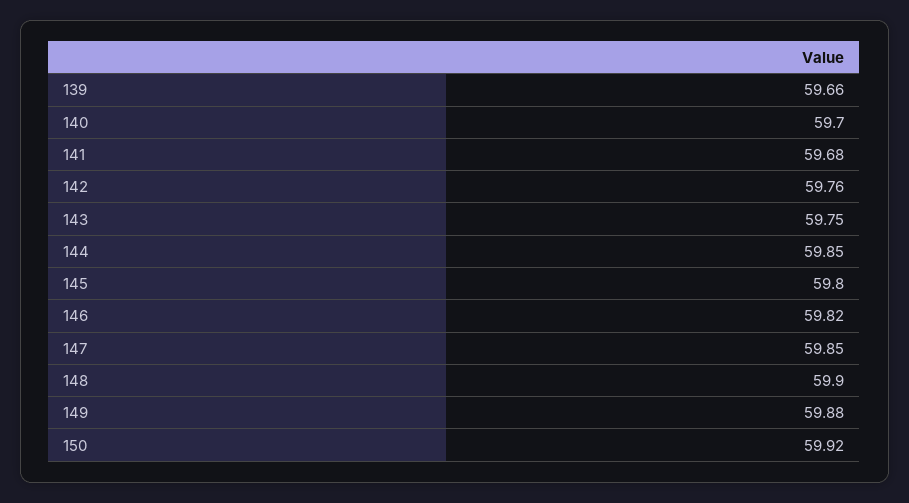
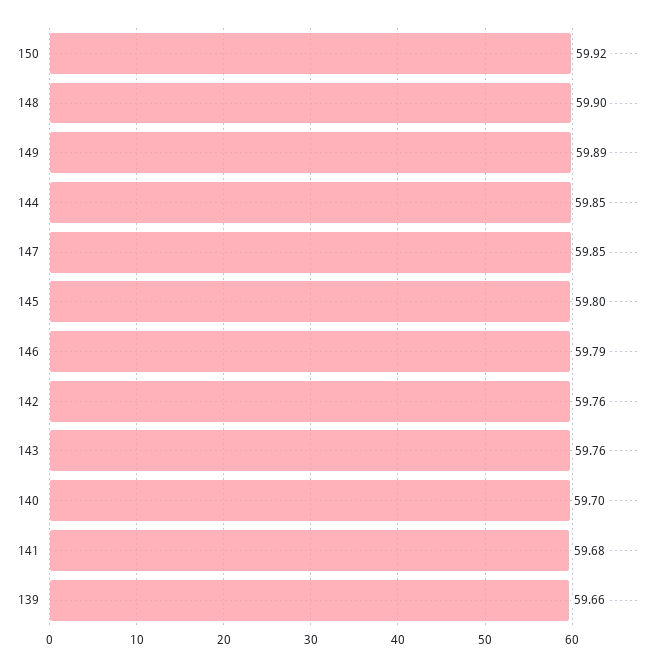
  {
    "139": 59.66,
    "140": 59.7,
    "141": 59.68,
    "142": 59.76,
-   "143": 59.75,
+   "143": 59.76,
    "144": 59.85,
    "145": 59.8,
-   "146": 59.82,
+   "146": 59.79,
    "147": 59.85,
    "148": 59.9,
-   "149": 59.88,
+   "149": 59.89,
    "150": 59.92
  }

